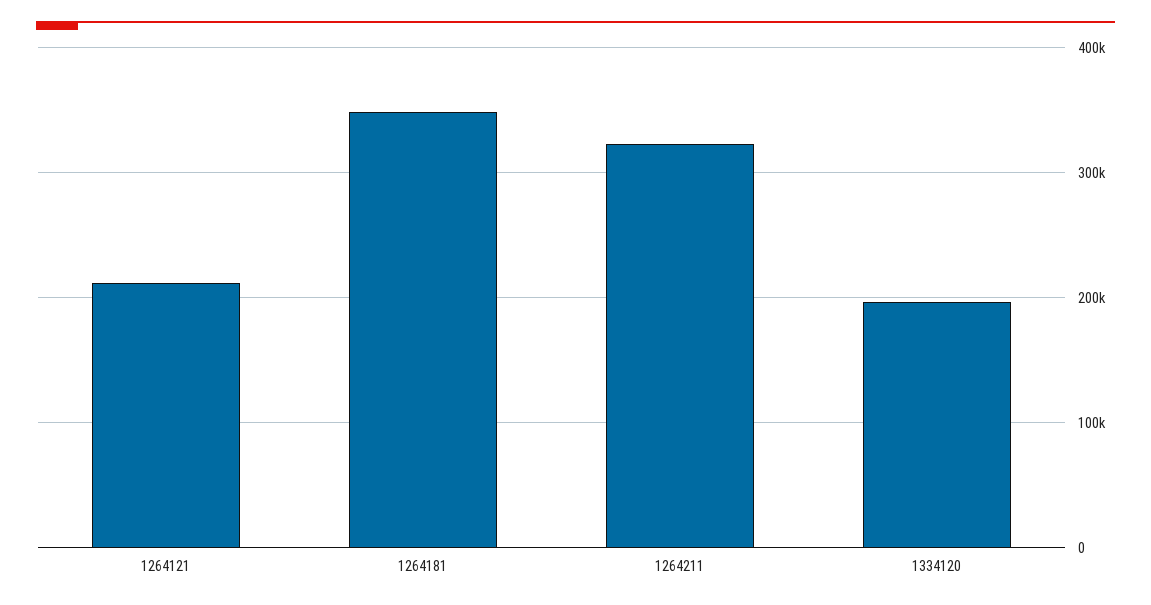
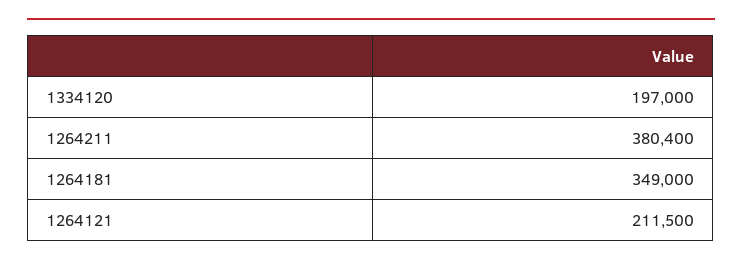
  {
    "1264121": 211500,
    "1264181": 349000,
-   "1264211": 320000,
+   "1264211": 380400,
    "1334120": 197000
  }

